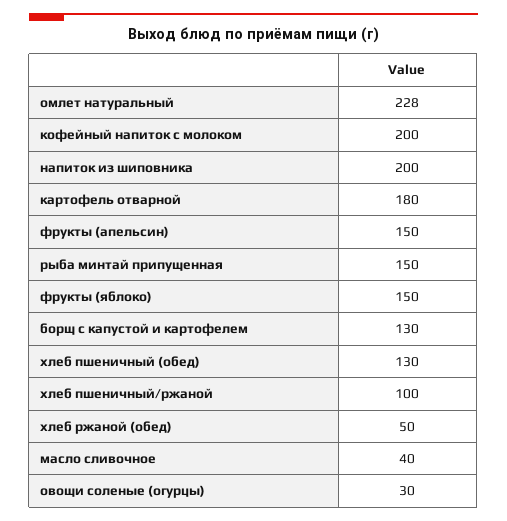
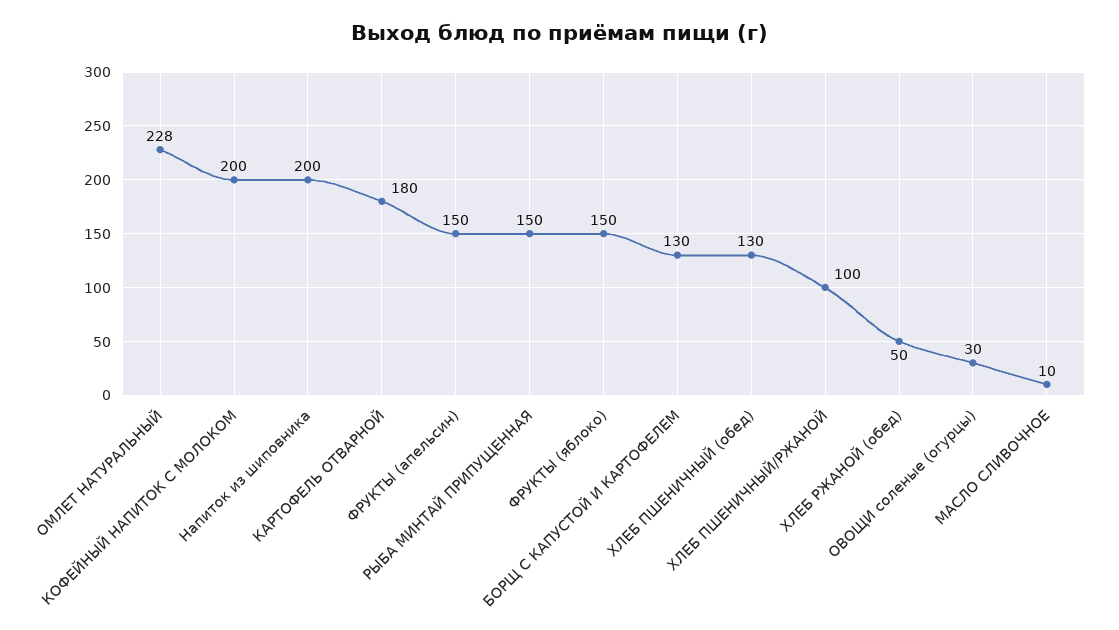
  {
    "омлет натуральный": 228,
    "кофейный напиток с молоком": 200,
    "напиток из шиповника": 200,
    "картофель отварной": 180,
    "фрукты (апельсин)": 150,
    "рыба минтай припущенная": 150,
    "фрукты (яблоко)": 150,
    "борщ с капустой и картофелем": 130,
    "хлеб пшеничный (обед)": 130,
    "хлеб пшеничный/ржаной": 100,
    "хлеб ржаной (обед)": 50,
-   "масло сливочное": 40,
+   "масло сливочное": 10,
    "овощи соленые (огурцы)": 30
  }

